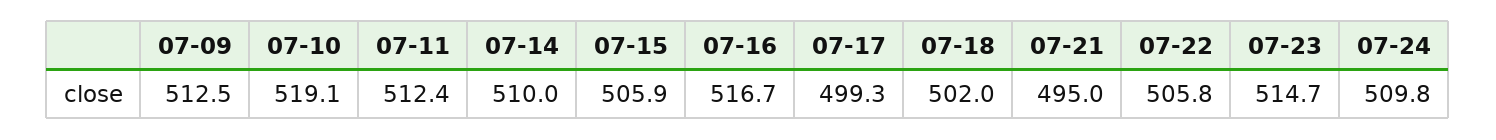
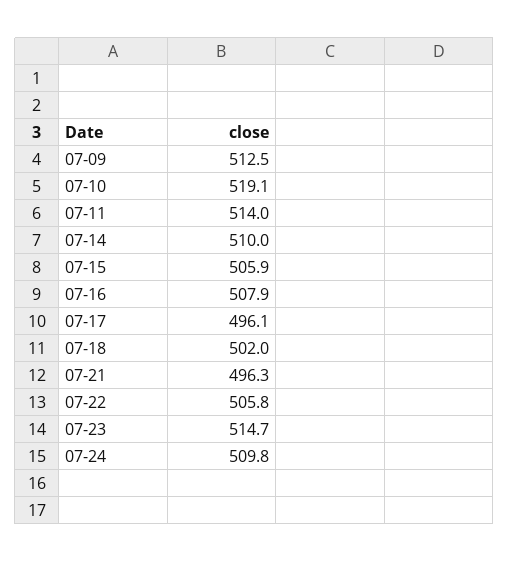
  {
    "07-09": 512.5,
    "07-10": 519.1,
-   "07-11": 512.4,
+   "07-11": 514,
    "07-14": 510,
    "07-15": 505.9,
-   "07-16": 516.7,
+   "07-16": 507.9,
-   "07-17": 499.3,
+   "07-17": 496.1,
    "07-18": 502,
-   "07-21": 495,
+   "07-21": 496.3,
    "07-22": 505.8,
    "07-23": 514.7,
    "07-24": 509.8
  }

